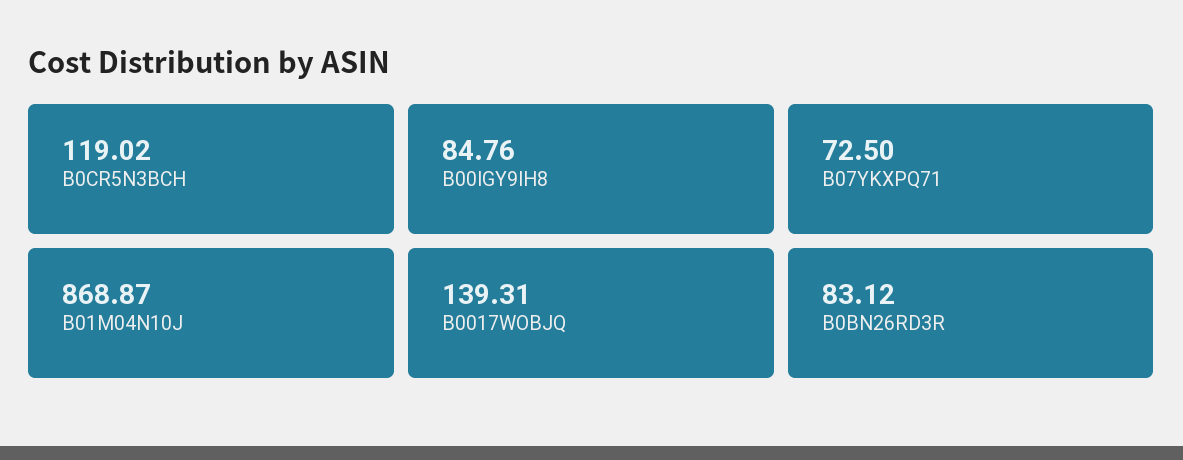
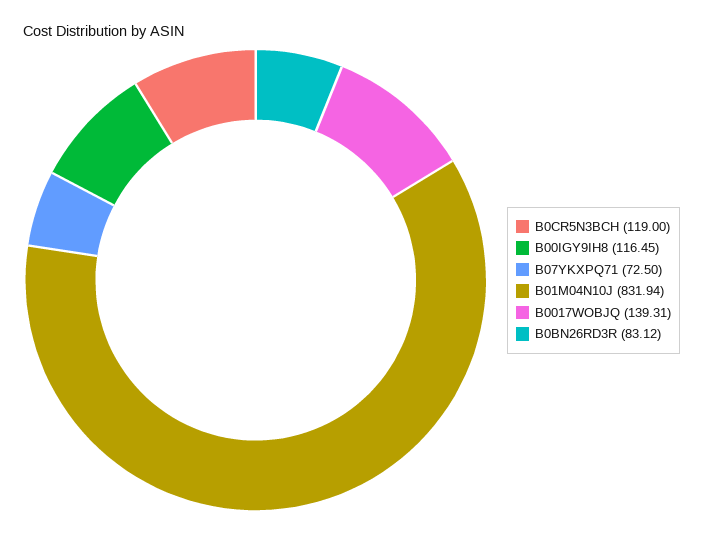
  {
-   "B0CR5N3BCH": 119.02,
+   "B0CR5N3BCH": 119,
-   "B00IGY9IH8": 84.76,
+   "B00IGY9IH8": 116.45,
    "B07YKXPQ71": 72.5,
-   "B01M04N10J": 868.87,
+   "B01M04N10J": 831.94,
    "B0017WOBJQ": 139.31,
    "B0BN26RD3R": 83.12
  }

